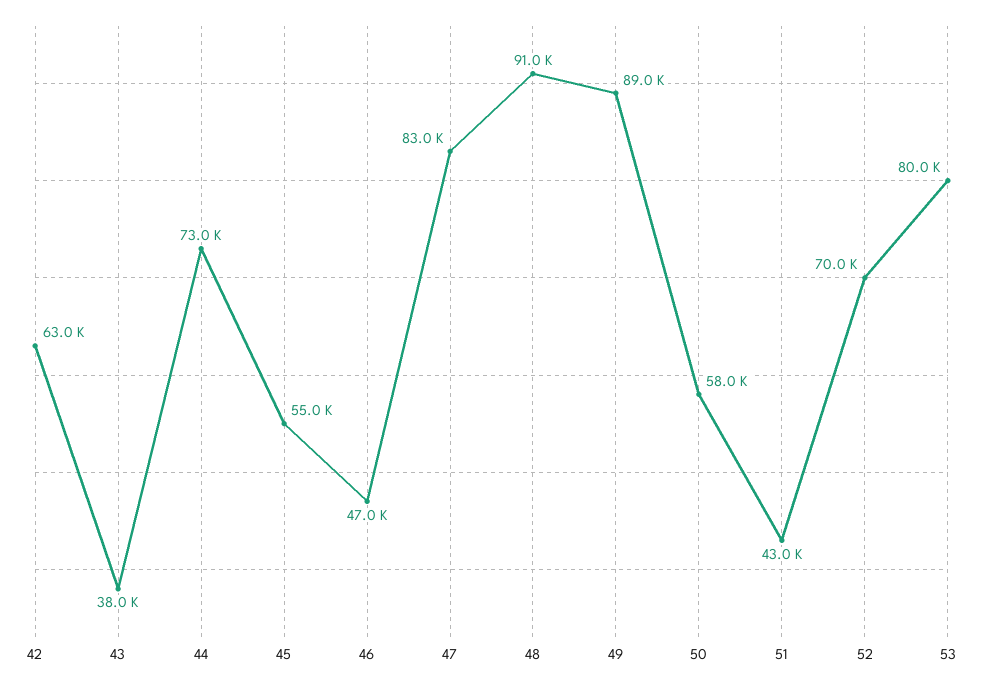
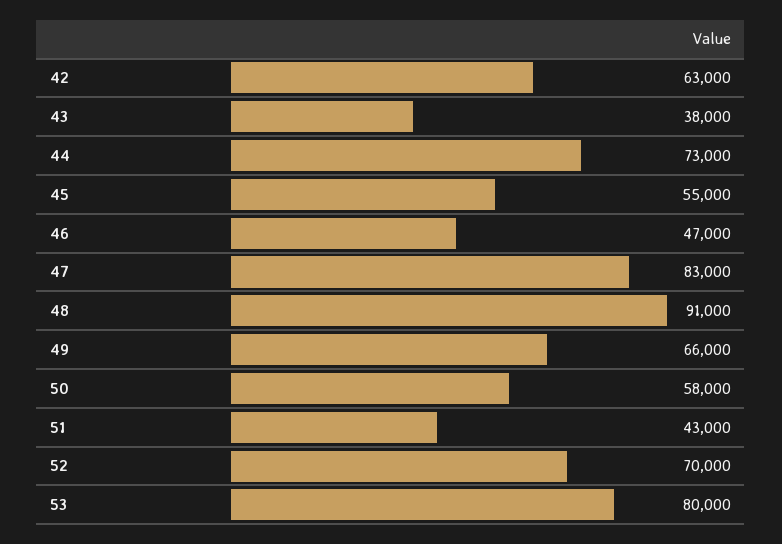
  {
    "42": 63000,
    "43": 38000,
    "44": 73000,
    "45": 55000,
    "46": 47000,
    "47": 83000,
    "48": 91000,
-   "49": 89000,
+   "49": 66000,
    "50": 58000,
    "51": 43000,
    "52": 70000,
    "53": 80000
  }

